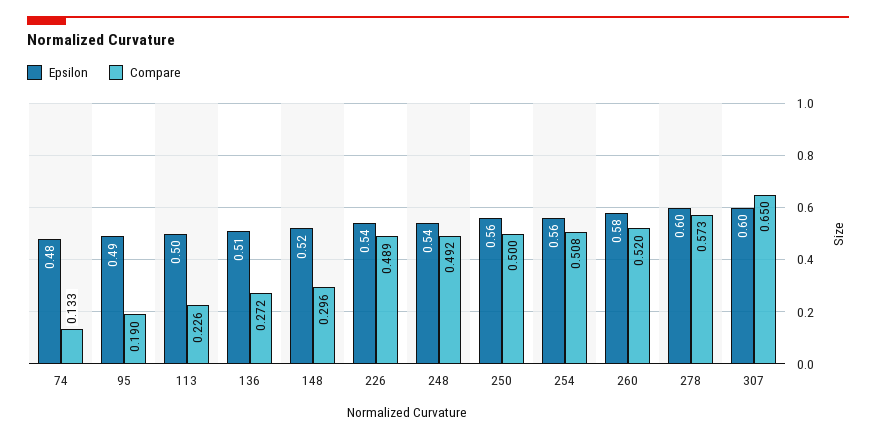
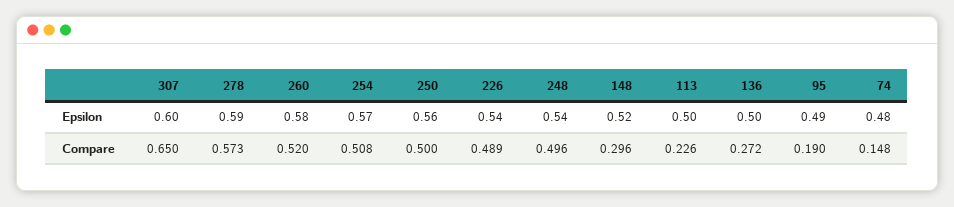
  {
    "Epsilon": {
      "74": 0.48,
      "95": 0.49,
      "113": 0.5,
-     "136": 0.51,
+     "136": 0.5,
      "148": 0.52,
      "226": 0.54,
      "248": 0.54,
      "250": 0.56,
-     "254": 0.56,
+     "254": 0.57,
      "260": 0.58,
-     "278": 0.6,
+     "278": 0.59,
      "307": 0.6
    },
    "Compare": {
-     "74": 0.133,
+     "74": 0.148,
      "95": 0.19,
      "113": 0.226,
      "136": 0.272,
      "148": 0.296,
      "226": 0.489,
-     "248": 0.492,
+     "248": 0.496,
      "250": 0.5,
      "254": 0.508,
      "260": 0.52,
      "278": 0.573,
      "307": 0.65
    }
  }

